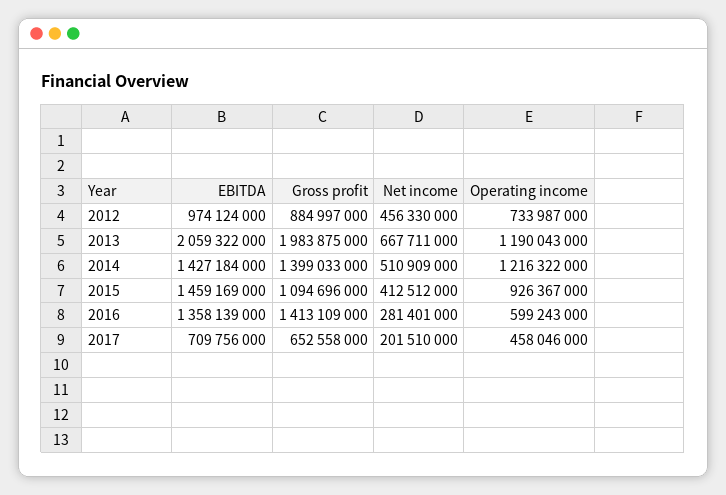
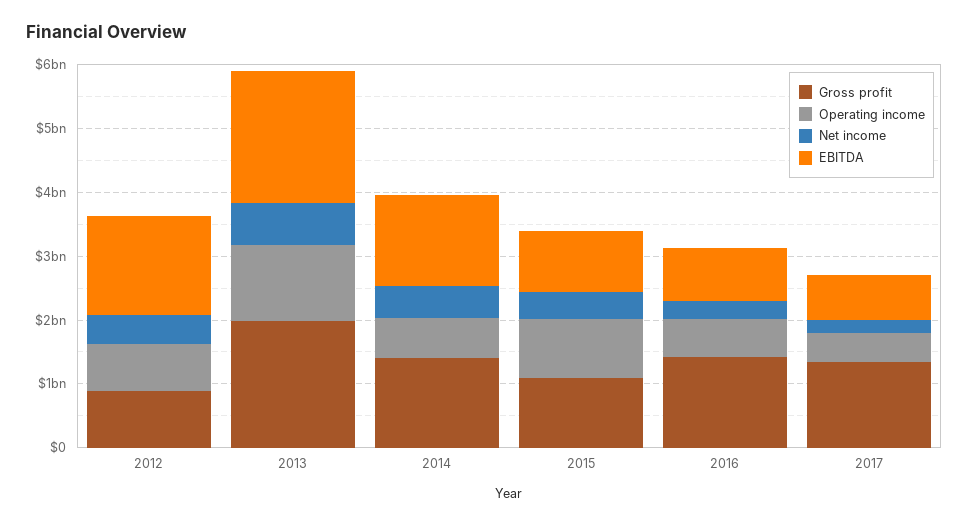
  {
    "EBITDA": {
-     "2012": 974124000,
+     "2012": 1600000000,
      "2013": 2059322000,
      "2014": 1427184000,
-     "2015": 1459169000,
+     "2015": 1000000000,
-     "2016": 1358139000,
+     "2016": 800000000,
      "2017": 709756000
    },
    "Gross profit": {
      "2012": 884997000,
      "2013": 1983875000,
      "2014": 1399033000,
      "2015": 1094696000,
      "2016": 1413109000,
-     "2017": 652558000
+     "2017": 1400000000
    },
    "Net income": {
      "2012": 456330000,
      "2013": 667711000,
      "2014": 510909000,
      "2015": 412512000,
      "2016": 281401000,
      "2017": 201510000
    },
    "Operating income": {
      "2012": 733987000,
      "2013": 1190043000,
-     "2014": 1216322000,
+     "2014": 600000000,
      "2015": 926367000,
      "2016": 599243000,
      "2017": 458046000
    }
  }

